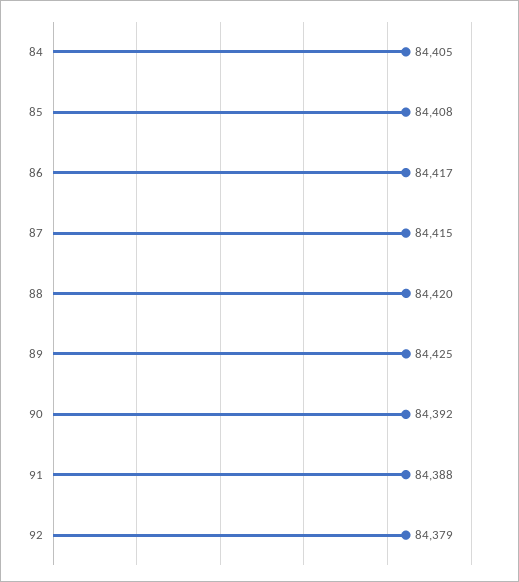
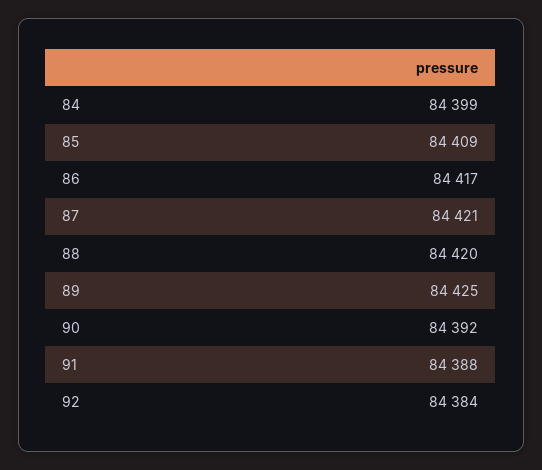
  {
-   "84": 84405,
+   "84": 84399,
-   "85": 84408,
+   "85": 84409,
    "86": 84417,
-   "87": 84415,
+   "87": 84421,
    "88": 84420,
    "89": 84425,
    "90": 84392,
    "91": 84388,
-   "92": 84379
+   "92": 84384
  }

